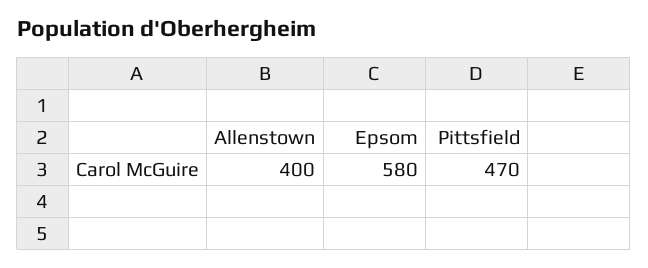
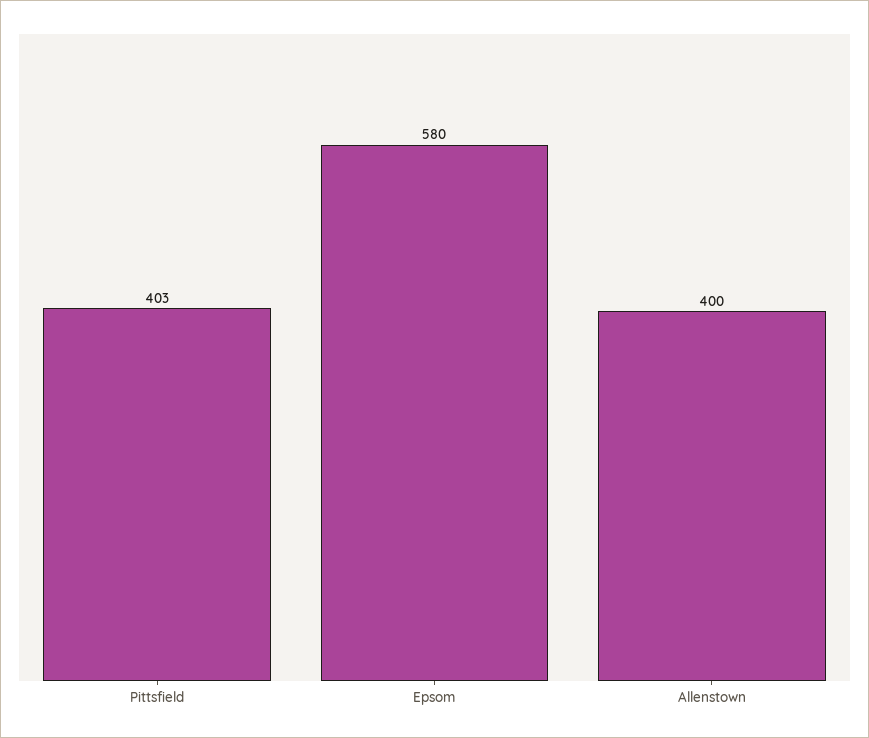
  {
    "Allenstown": 400,
    "Epsom": 580,
-   "Pittsfield": 470
+   "Pittsfield": 403
  }

